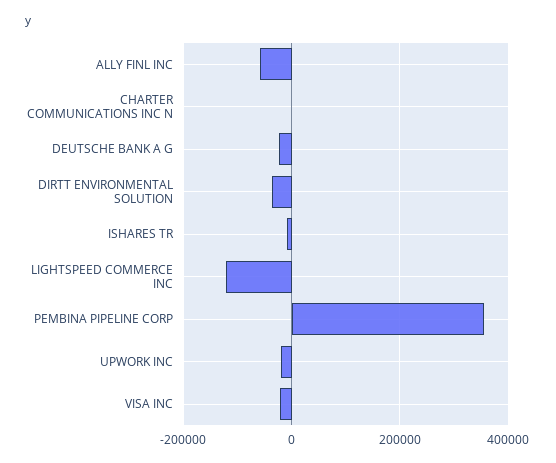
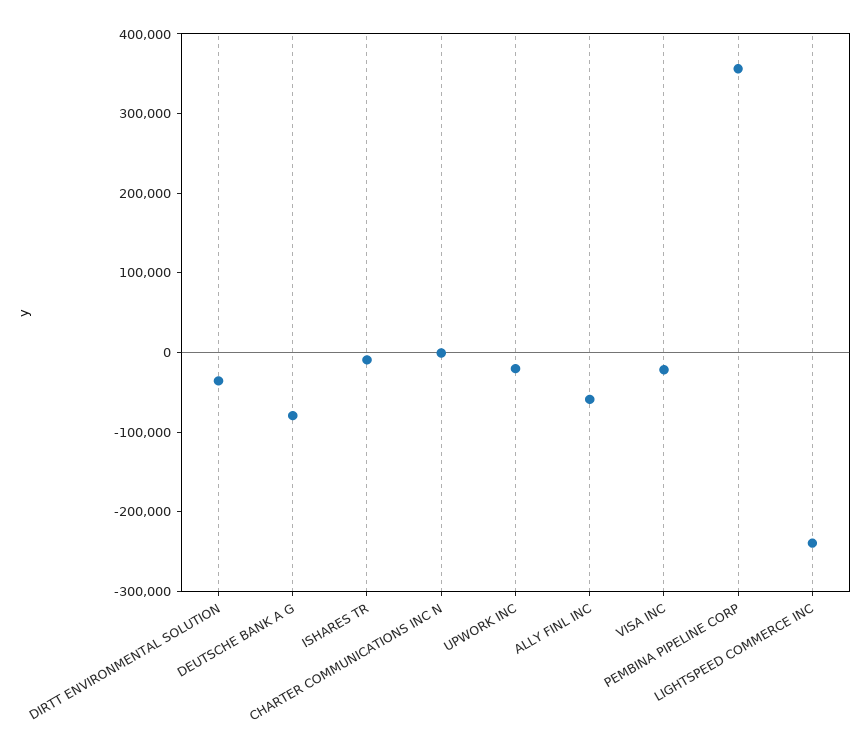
  {
    "ALLY FINL INC": -60000,
    "CHARTER COMMUNICATIONS INC N": 0,
-   "DEUTSCHE BANK A G": -20000,
+   "DEUTSCHE BANK A G": -80000,
    "DIRTT ENVIRONMENTAL SOLUTION": -40000,
    "ISHARES TR": 0,
-   "LIGHTSPEED COMMERCE INC": -120000,
+   "LIGHTSPEED COMMERCE INC": -240000,
    "PEMBINA PIPELINE CORP": 360000,
    "UPWORK INC": -20000,
    "VISA INC": -20000
  }

